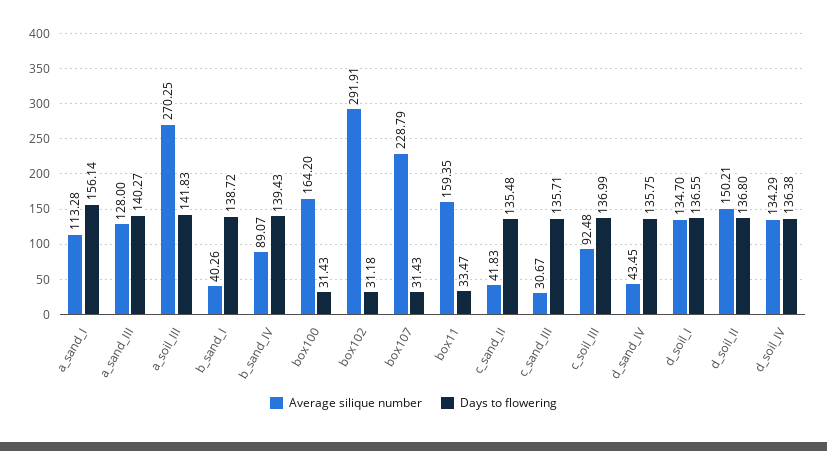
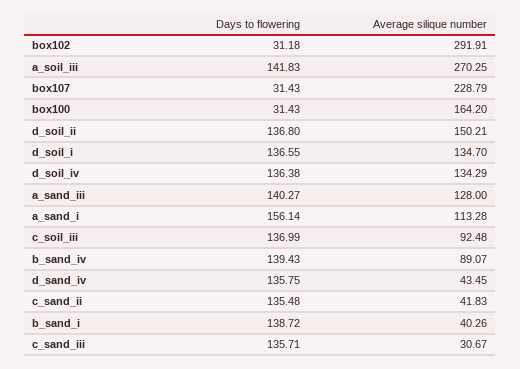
  {
    "Average silique number": {
      "a_sand_I": 113.28,
      "a_sand_III": 128,
      "a_soil_III": 270.25,
      "b_sand_I": 40.26,
      "b_sand_IV": 89.07,
      "box100": 164.2,
      "box102": 291.91,
      "box107": 228.79,
-     "box11": 159.35,
      "c_sand_II": 41.83,
      "c_sand_III": 30.67,
      "c_soil_III": 92.48,
      "d_sand_IV": 43.45,
      "d_soil_I": 134.7,
      "d_soil_II": 150.21,
      "d_soil_IV": 134.29
    },
    "Days to flowering": {
      "a_sand_I": 156.14,
      "a_sand_III": 140.27,
      "a_soil_III": 141.83,
      "b_sand_I": 138.72,
      "b_sand_IV": 139.43,
      "box100": 31.43,
      "box102": 31.18,
      "box107": 31.43,
-     "box11": 33.47,
      "c_sand_II": 135.48,
      "c_sand_III": 135.71,
      "c_soil_III": 136.99,
      "d_sand_IV": 135.75,
      "d_soil_I": 136.55,
      "d_soil_II": 136.8,
      "d_soil_IV": 136.38
    }
  }

